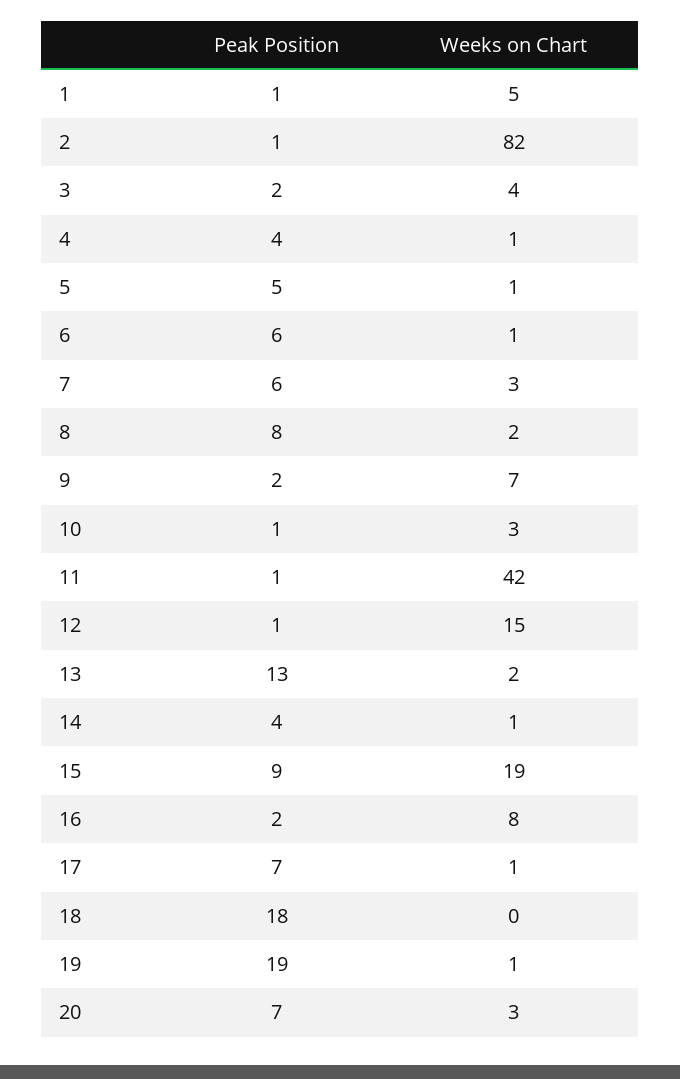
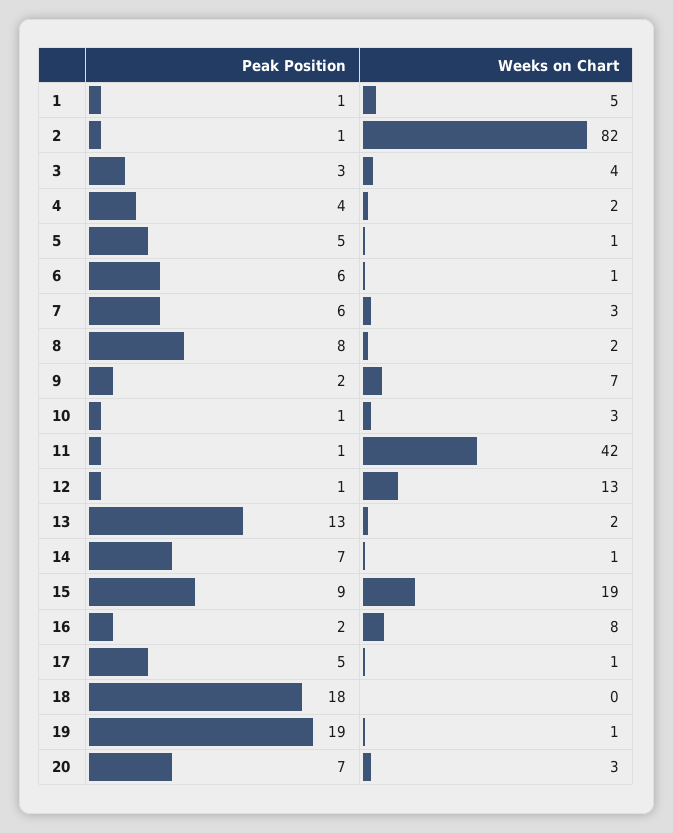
  {
    "Peak Position": {
      "1": 1,
      "2": 1,
-     "3": 2,
+     "3": 3,
      "4": 4,
      "5": 5,
      "6": 6,
      "7": 6,
      "8": 8,
      "9": 2,
      "10": 1,
      "11": 1,
      "12": 1,
      "13": 13,
-     "14": 4,
+     "14": 7,
      "15": 9,
      "16": 2,
-     "17": 7,
+     "17": 5,
      "18": 18,
      "19": 19,
      "20": 7
    },
    "Weeks on Chart": {
      "1": 5,
      "2": 82,
      "3": 4,
-     "4": 1,
+     "4": 2,
      "5": 1,
      "6": 1,
      "7": 3,
      "8": 2,
      "9": 7,
      "10": 3,
      "11": 42,
-     "12": 15,
+     "12": 13,
      "13": 2,
      "14": 1,
      "15": 19,
      "16": 8,
      "17": 1,
      "18": 0,
      "19": 1,
      "20": 3
    }
  }

